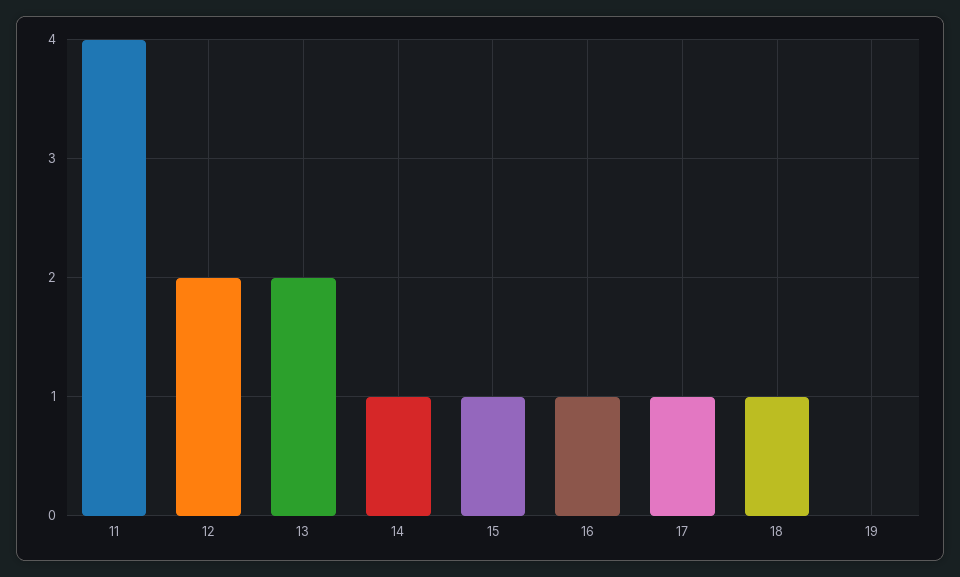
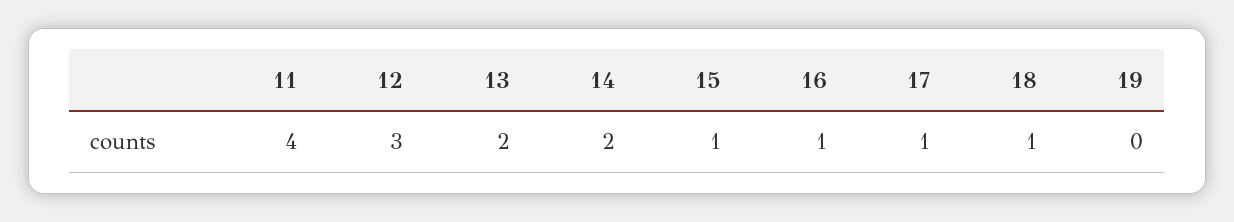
  {
    "11": 4,
-   "12": 2,
+   "12": 3,
    "13": 2,
-   "14": 1,
+   "14": 2,
    "15": 1,
    "16": 1,
    "17": 1,
    "18": 1,
    "19": 0
  }

